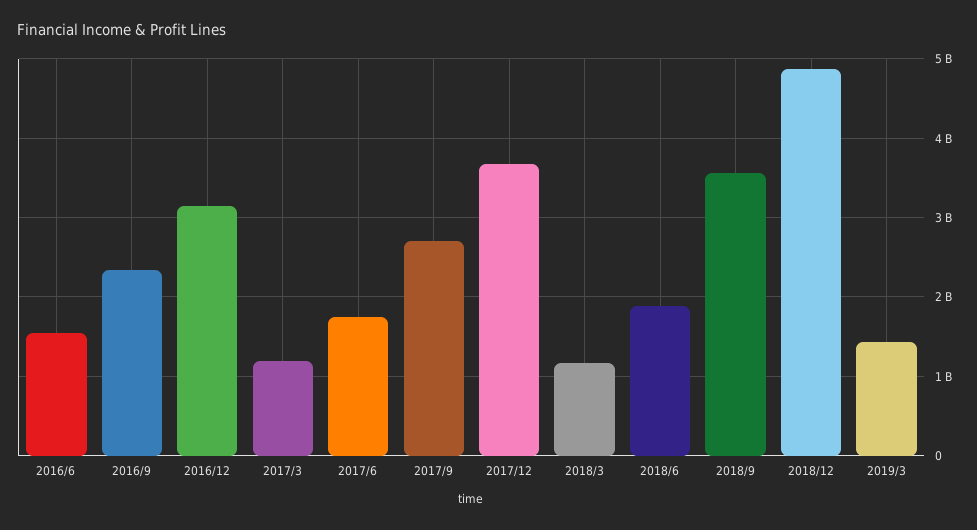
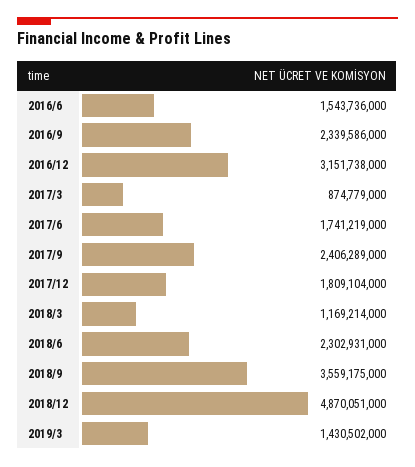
  {
    "2016/6": 1543736000,
    "2016/9": 2339586000,
    "2016/12": 3151738000,
-   "2017/3": 1200000000,
+   "2017/3": 874779000,
    "2017/6": 1741219000,
-   "2017/9": 2700000000,
+   "2017/9": 2406289000,
-   "2017/12": 3700000000,
+   "2017/12": 1809104000,
    "2018/3": 1169214000,
-   "2018/6": 1900000000,
+   "2018/6": 2302931000,
    "2018/9": 3559175000,
    "2018/12": 4870051000,
    "2019/3": 1430502000
  }

